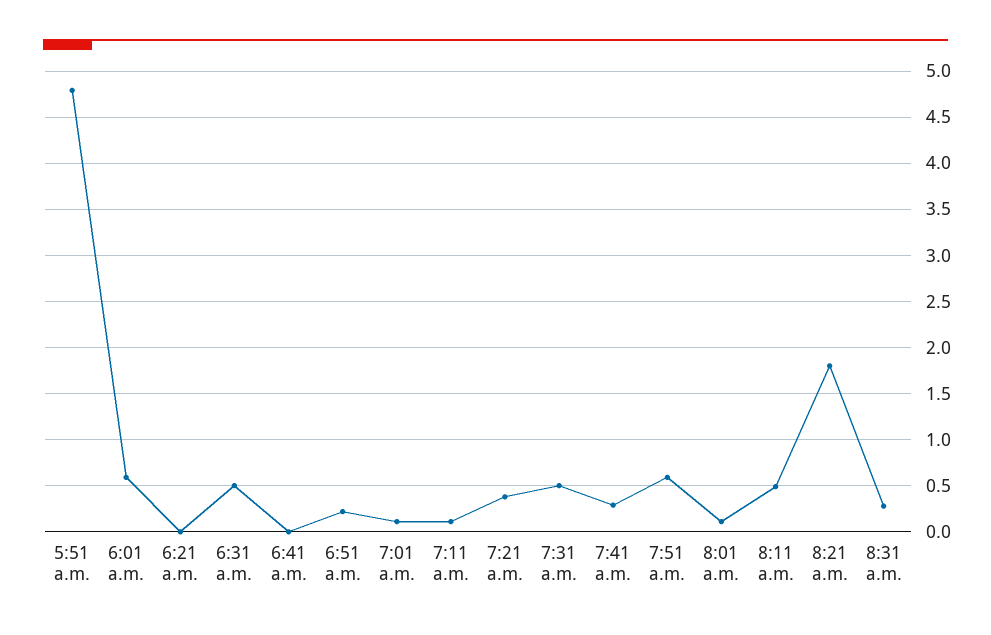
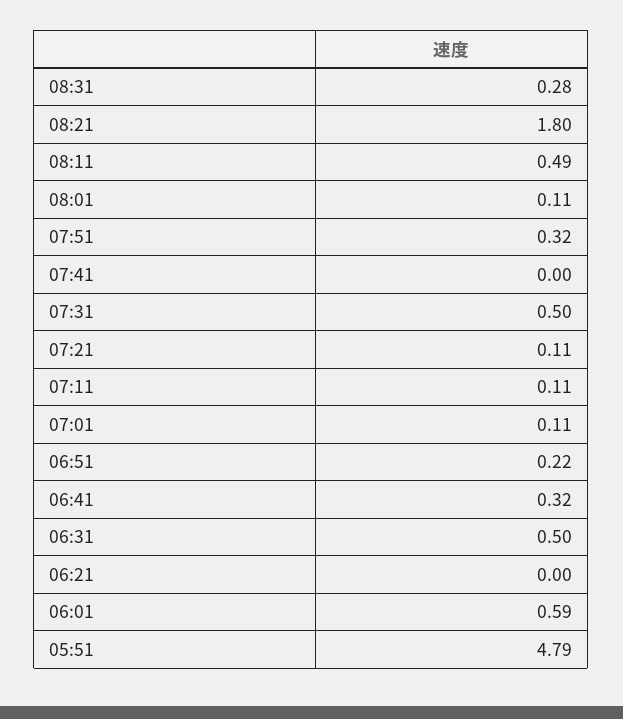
  {
    "5:51 a.m.": 4.79,
    "6:01 a.m.": 0.59,
    "6:21 a.m.": 0,
    "6:31 a.m.": 0.5,
-   "6:41 a.m.": 0,
+   "6:41 a.m.": 0.32,
    "6:51 a.m.": 0.22,
    "7:01 a.m.": 0.11,
    "7:11 a.m.": 0.11,
-   "7:21 a.m.": 0.4,
+   "7:21 a.m.": 0.11,
    "7:31 a.m.": 0.5,
-   "7:41 a.m.": 0.3,
+   "7:41 a.m.": 0,
-   "7:51 a.m.": 0.6,
+   "7:51 a.m.": 0.32,
    "8:01 a.m.": 0.11,
    "8:11 a.m.": 0.49,
    "8:21 a.m.": 1.8,
    "8:31 a.m.": 0.28
  }

